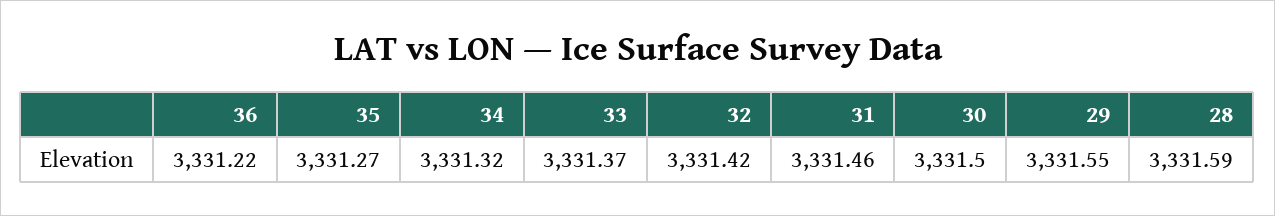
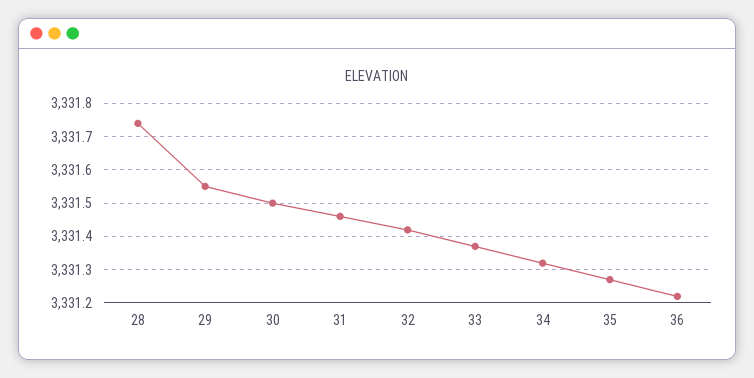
  {
    "36": 3331.22,
    "35": 3331.27,
    "34": 3331.32,
    "33": 3331.37,
    "32": 3331.42,
    "31": 3331.46,
    "30": 3331.5,
    "29": 3331.55,
-   "28": 3331.59
+   "28": 3331.75
  }

